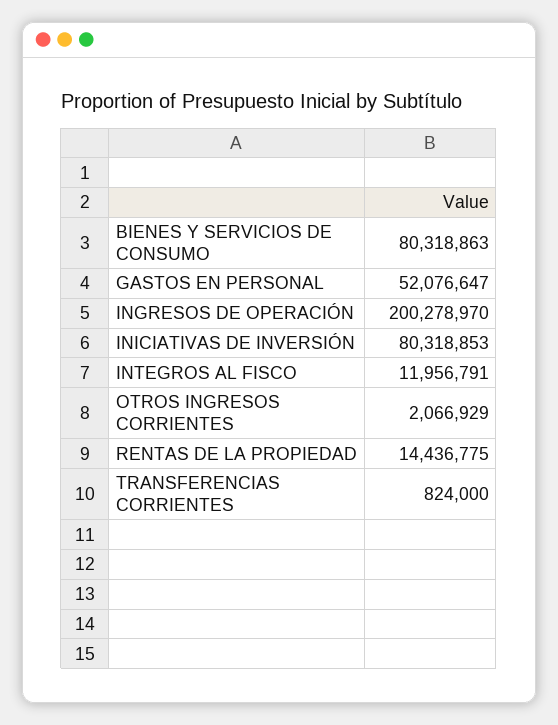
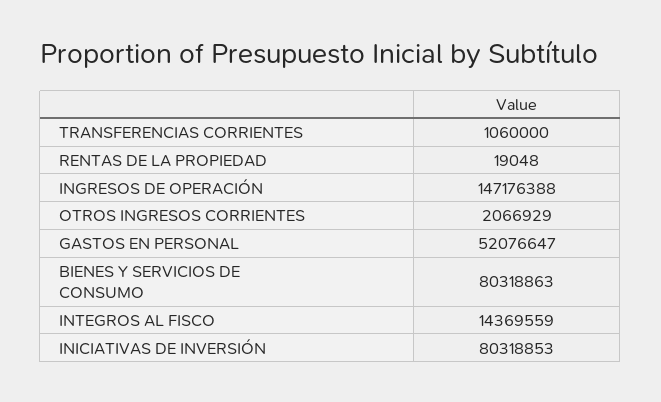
  {
    "BIENES Y SERVICIOS DE CONSUMO": 80318863,
    "GASTOS EN PERSONAL": 52076647,
-   "INGRESOS DE OPERACIÓN": 200278970,
+   "INGRESOS DE OPERACIÓN": 147176388,
    "INICIATIVAS DE INVERSIÓN": 80318853,
-   "INTEGROS AL FISCO": 11956791,
+   "INTEGROS AL FISCO": 14369559,
    "OTROS INGRESOS CORRIENTES": 2066929,
-   "RENTAS DE LA PROPIEDAD": 14436775,
+   "RENTAS DE LA PROPIEDAD": 19048,
-   "TRANSFERENCIAS CORRIENTES": 824000
+   "TRANSFERENCIAS CORRIENTES": 1060000
  }

